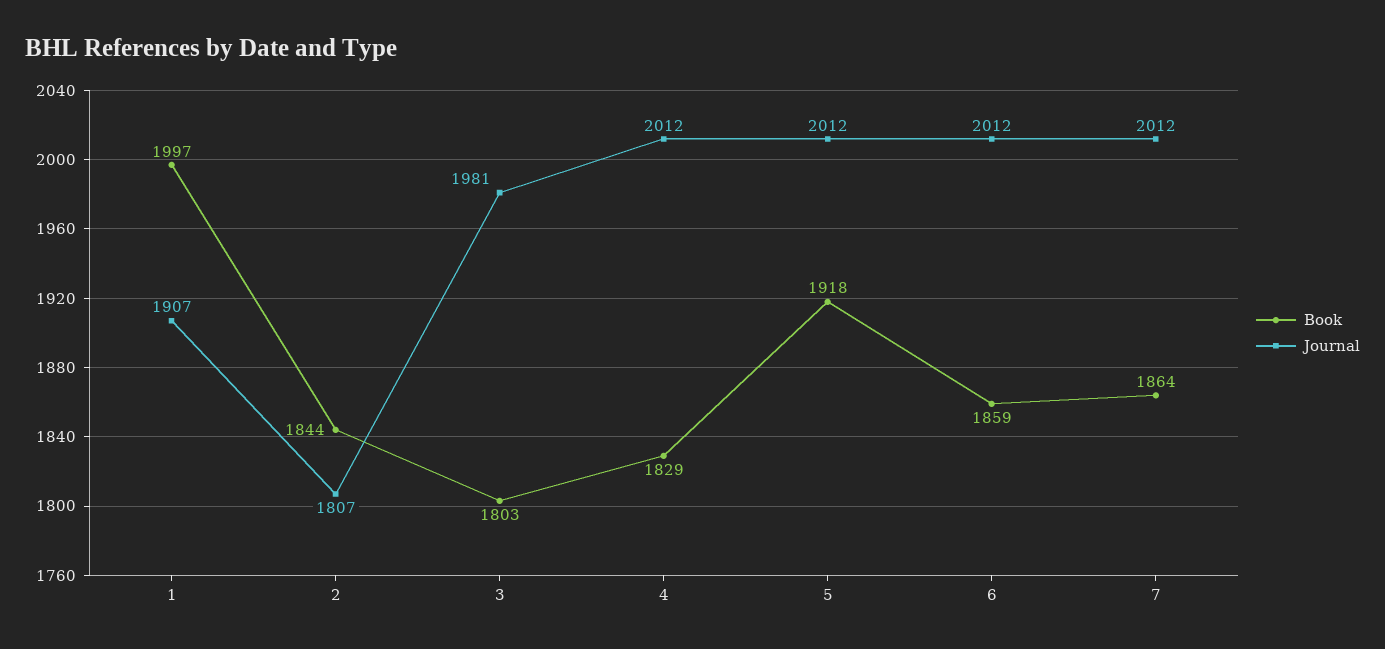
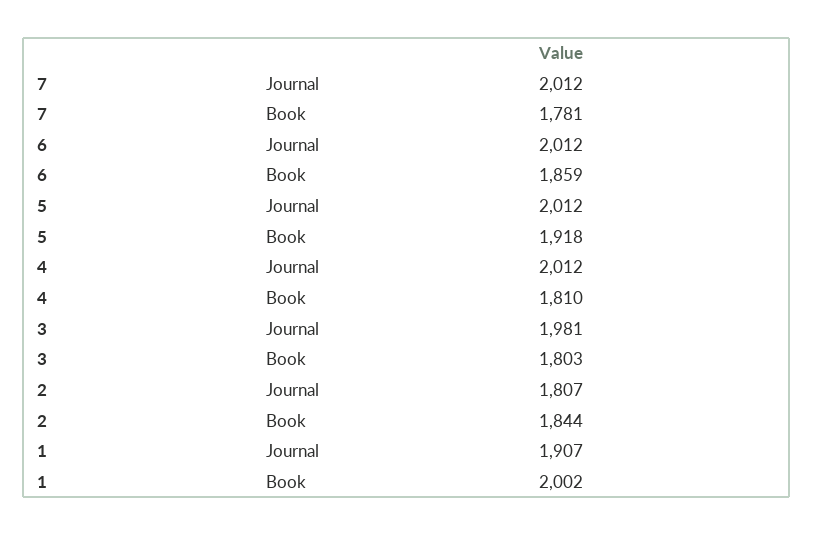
  {
    "Book": {
-     "1": 1997,
+     "1": 2002,
      "2": 1844,
      "3": 1803,
-     "4": 1829,
+     "4": 1810,
      "5": 1918,
      "6": 1859,
-     "7": 1864
+     "7": 1781
    },
    "Journal": {
      "1": 1907,
      "2": 1807,
      "3": 1981,
      "4": 2012,
      "5": 2012,
      "6": 2012,
      "7": 2012
    }
  }

